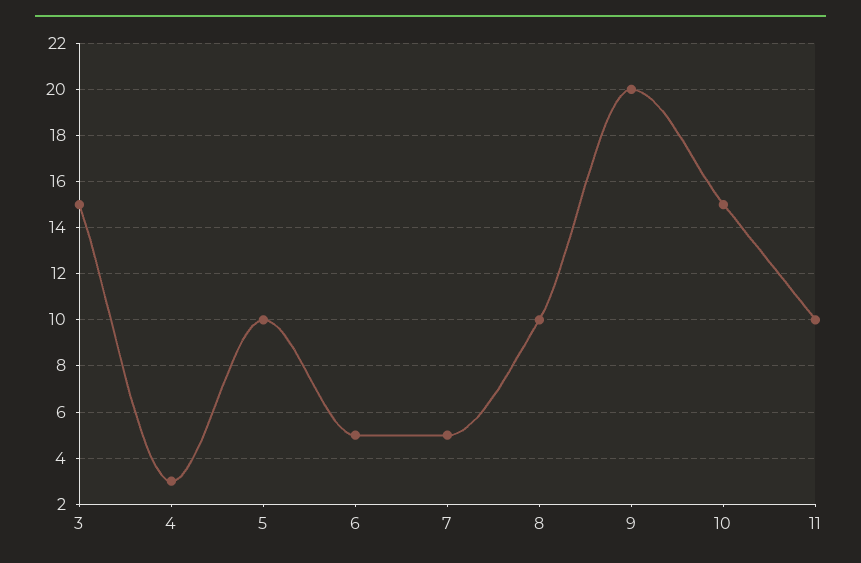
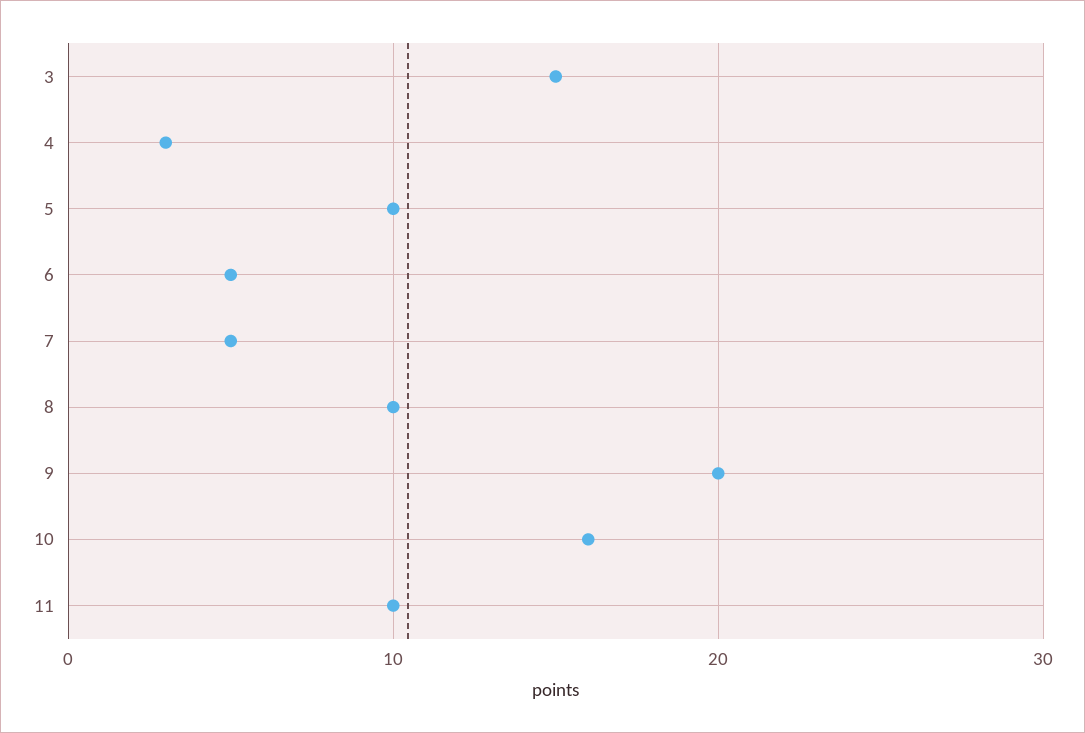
  {
    "3": 15,
    "4": 3,
    "5": 10,
    "6": 5,
    "7": 5,
    "8": 10,
    "9": 20,
-   "10": 15,
+   "10": 16,
    "11": 10
  }

